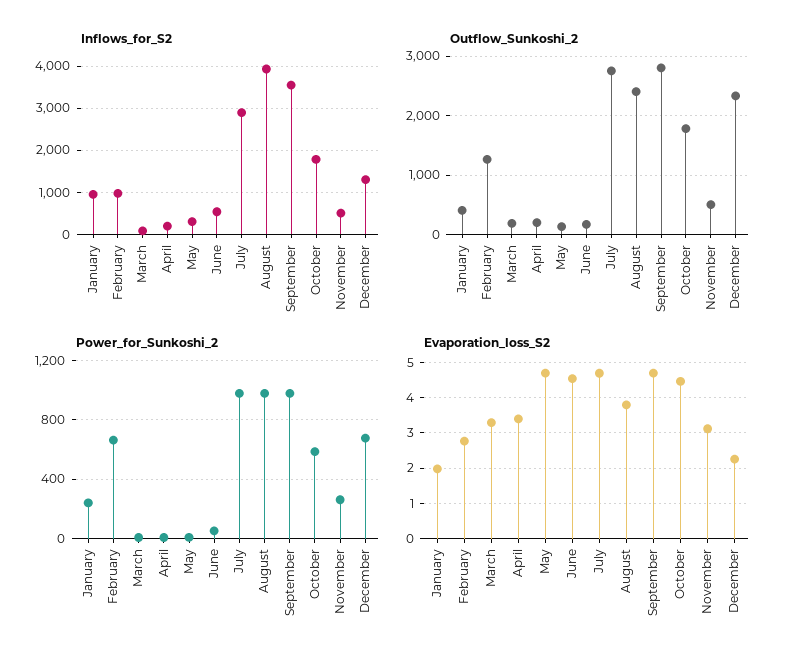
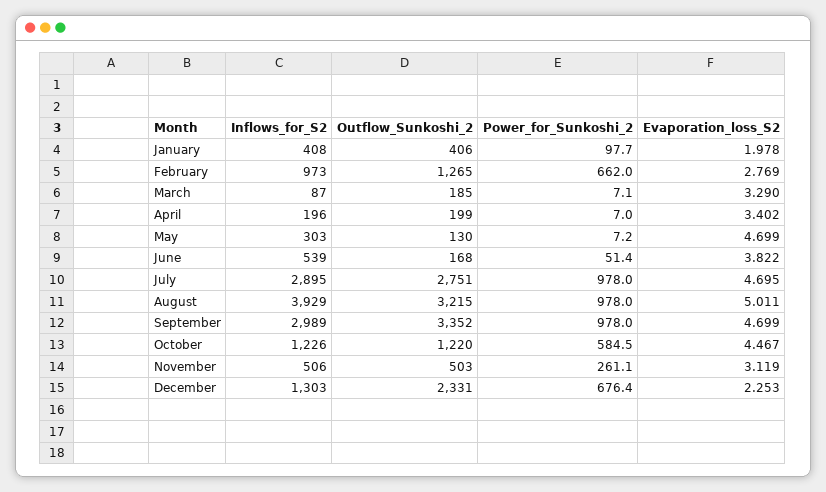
  {
    "Inflows_for_S2": {
-     "January": 1000,
+     "January": 408,
      "February": 973,
      "March": 87,
      "April": 196,
      "May": 303,
      "June": 539,
      "July": 2895,
      "August": 3929,
-     "September": 3600,
+     "September": 2989,
-     "October": 1800,
+     "October": 1226,
      "November": 506,
      "December": 1303
    },
    "Outflow_Sunkoshi_2": {
      "January": 406,
      "February": 1265,
      "March": 185,
      "April": 199,
      "May": 130,
      "June": 168,
      "July": 2751,
-     "August": 2400,
+     "August": 3215,
-     "September": 2800,
+     "September": 3352,
-     "October": 1800,
+     "October": 1220,
      "November": 503,
      "December": 2331
    },
    "Power_for_Sunkoshi_2": {
-     "January": 250,
+     "January": 97.7,
      "February": 662,
      "March": 7.1,
      "April": 7,
      "May": 7.2,
      "June": 51.4,
      "July": 978,
      "August": 978,
      "September": 978,
      "October": 584.5,
      "November": 261.1,
      "December": 676.4
    },
    "Evaporation_loss_S2": {
      "January": 1.978,
      "February": 2.769,
      "March": 3.29,
      "April": 3.402,
      "May": 4.699,
-     "June": 4.6,
+     "June": 3.822,
      "July": 4.695,
-     "August": 3.8,
+     "August": 5.011,
      "September": 4.699,
      "October": 4.467,
      "November": 3.119,
      "December": 2.253
    }
  }

